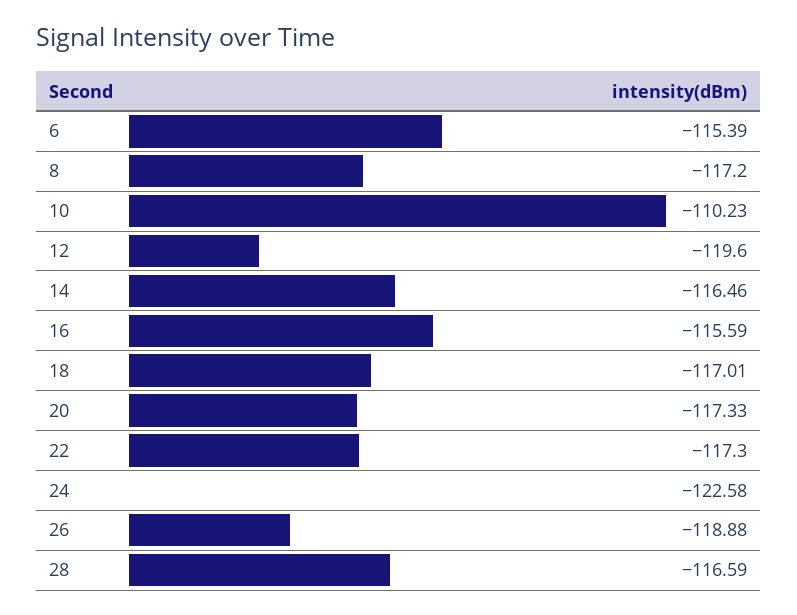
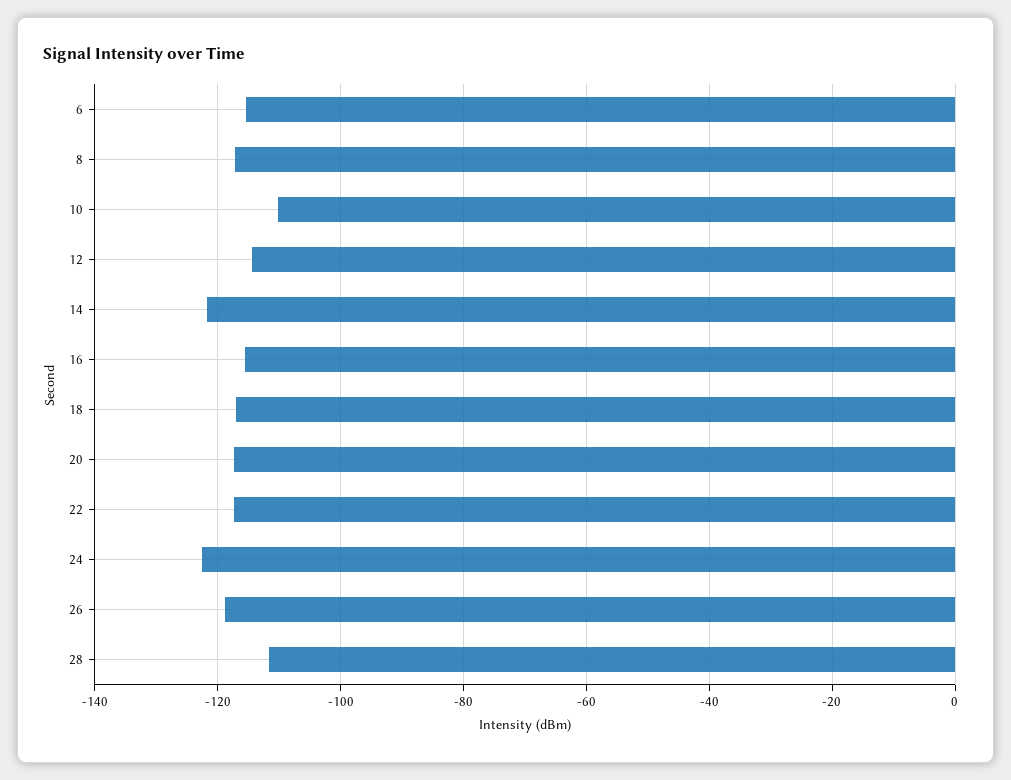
  {
    "6": -115.39,
    "8": -117.2,
    "10": -110.23,
-   "12": -119.6,
+   "12": -114,
-   "14": -116.46,
+   "14": -122,
    "16": -115.59,
    "18": -117.01,
    "20": -117.33,
    "22": -117.3,
    "24": -122.58,
    "26": -118.88,
-   "28": -116.59
+   "28": -112
  }

